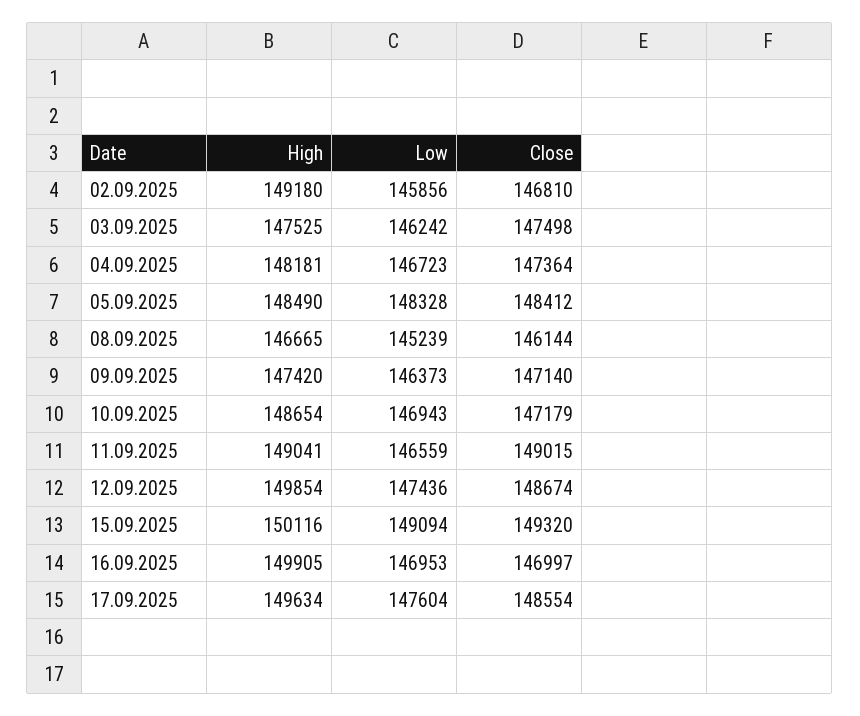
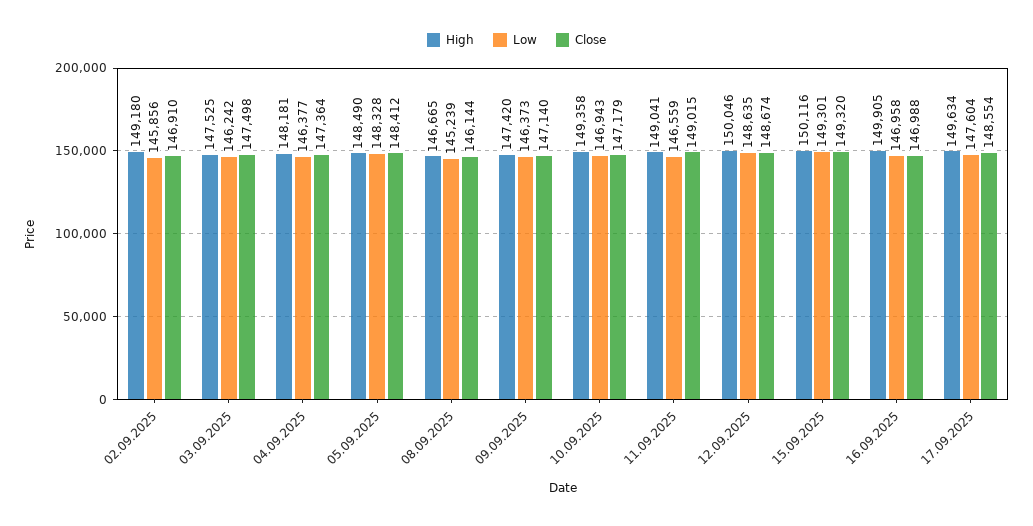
  {
    "High": {
      "02.09.2025": 149180,
      "03.09.2025": 147525,
      "04.09.2025": 148181,
      "05.09.2025": 148490,
      "08.09.2025": 146665,
      "09.09.2025": 147420,
-     "10.09.2025": 148654,
+     "10.09.2025": 149358,
      "11.09.2025": 149041,
-     "12.09.2025": 149854,
+     "12.09.2025": 150046,
      "15.09.2025": 150116,
      "16.09.2025": 149905,
      "17.09.2025": 149634
    },
    "Low": {
      "02.09.2025": 145856,
      "03.09.2025": 146242,
-     "04.09.2025": 146723,
+     "04.09.2025": 146377,
      "05.09.2025": 148328,
      "08.09.2025": 145239,
      "09.09.2025": 146373,
      "10.09.2025": 146943,
      "11.09.2025": 146559,
-     "12.09.2025": 147436,
+     "12.09.2025": 148635,
-     "15.09.2025": 149094,
+     "15.09.2025": 149301,
-     "16.09.2025": 146953,
+     "16.09.2025": 146958,
      "17.09.2025": 147604
    },
    "Close": {
-     "02.09.2025": 146810,
+     "02.09.2025": 146910,
      "03.09.2025": 147498,
      "04.09.2025": 147364,
      "05.09.2025": 148412,
      "08.09.2025": 146144,
      "09.09.2025": 147140,
      "10.09.2025": 147179,
      "11.09.2025": 149015,
      "12.09.2025": 148674,
      "15.09.2025": 149320,
-     "16.09.2025": 146997,
+     "16.09.2025": 146988,
      "17.09.2025": 148554
    }
  }

